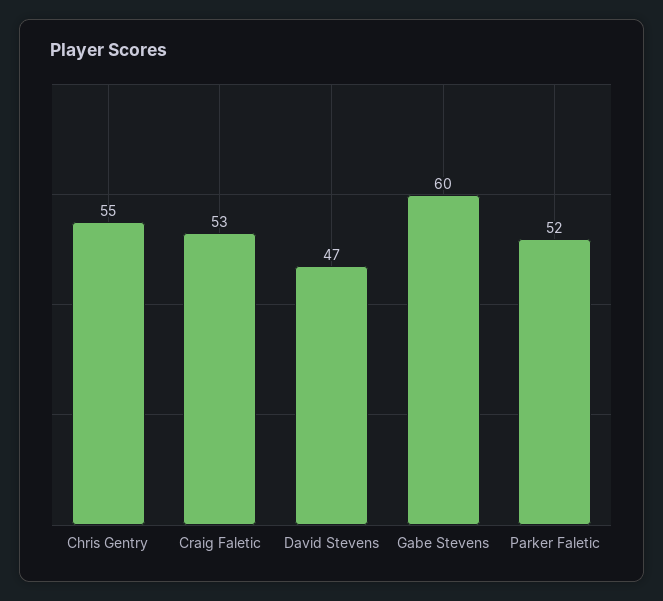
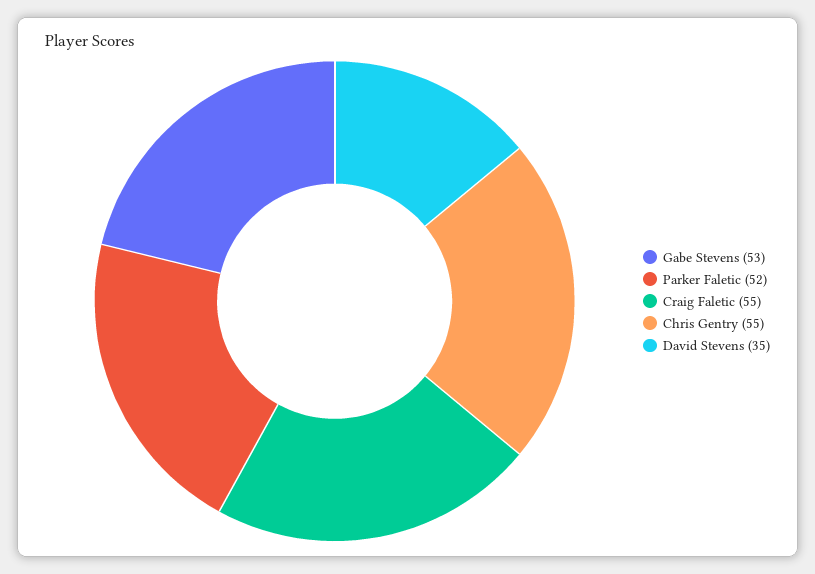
  {
    "Chris Gentry": 55,
-   "Craig Faletic": 53,
+   "Craig Faletic": 55,
-   "David Stevens": 47,
+   "David Stevens": 35,
-   "Gabe Stevens": 60,
+   "Gabe Stevens": 53,
    "Parker Faletic": 52
  }

